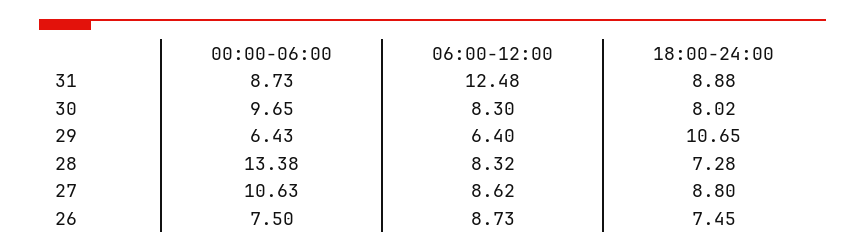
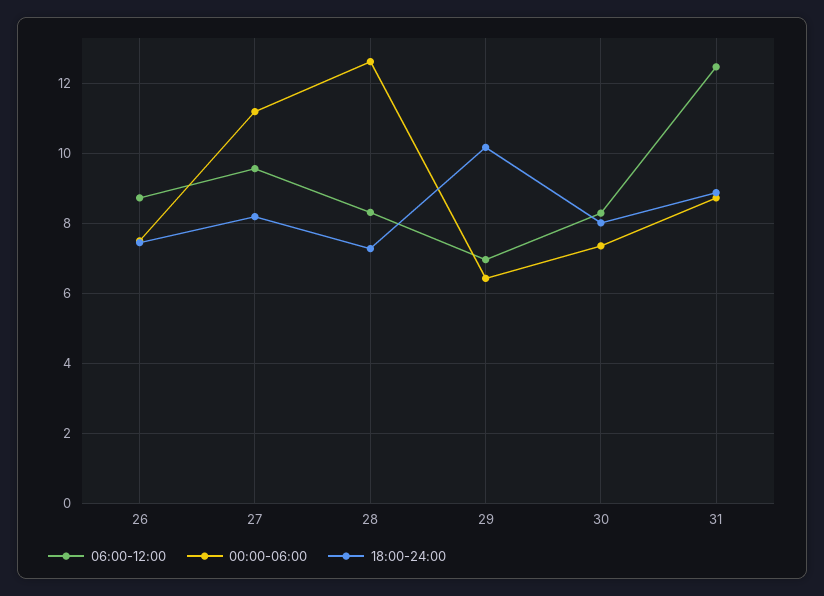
  {
    "00:00-06:00": {
      "31": 8.73,
-     "30": 9.65,
+     "30": 7.4,
      "29": 6.43,
-     "28": 13.38,
+     "28": 12.6,
-     "27": 10.63,
+     "27": 11.2,
      "26": 7.5
    },
    "06:00-12:00": {
      "31": 12.48,
      "30": 8.3,
-     "29": 6.4,
+     "29": 7,
      "28": 8.32,
-     "27": 8.62,
+     "27": 9.6,
      "26": 8.73
    },
    "18:00-24:00": {
      "31": 8.88,
      "30": 8.02,
-     "29": 10.65,
+     "29": 10.2,
      "28": 7.28,
-     "27": 8.8,
+     "27": 8.2,
      "26": 7.45
    }
  }

